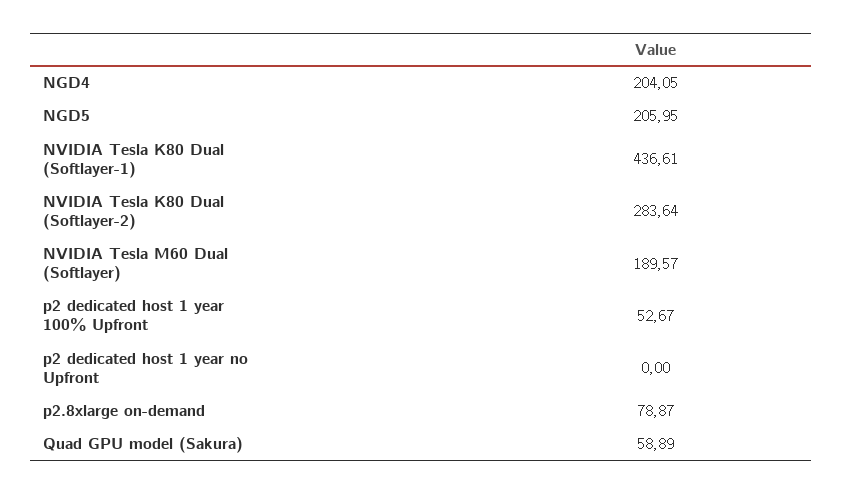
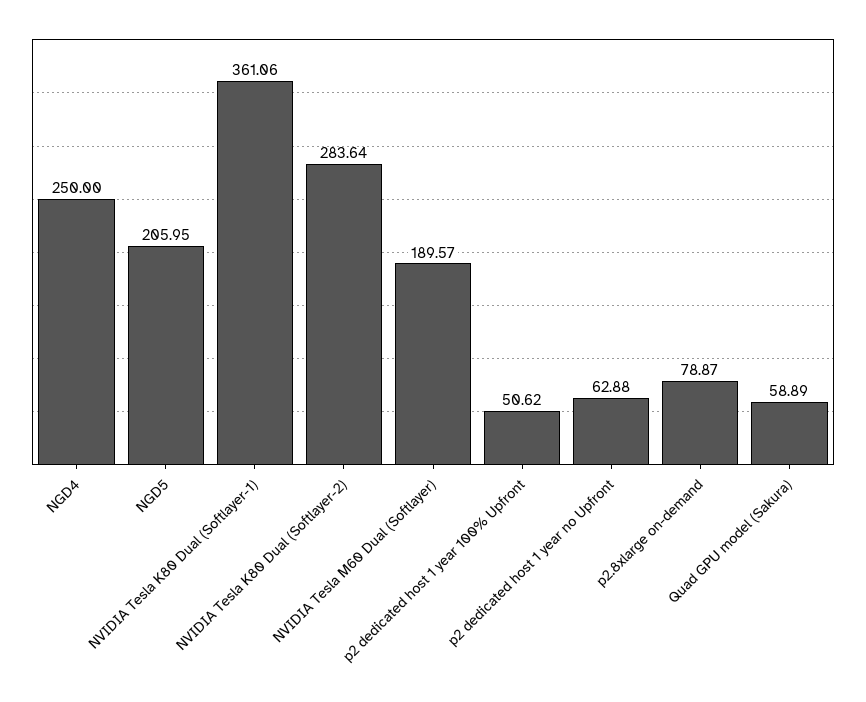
  {
-   "NGD4": 204.05,
+   "NGD4": 250,
    "NGD5": 205.95,
-   "NVIDIA Tesla K80 Dual (Softlayer-1)": 436.61,
+   "NVIDIA Tesla K80 Dual (Softlayer-1)": 361.06,
    "NVIDIA Tesla K80 Dual (Softlayer-2)": 283.64,
    "NVIDIA Tesla M60 Dual (Softlayer)": 189.57,
-   "p2 dedicated host 1 year 100% Upfront": 52.67,
+   "p2 dedicated host 1 year 100% Upfront": 50.62,
-   "p2 dedicated host 1 year no Upfront": 0,
+   "p2 dedicated host 1 year no Upfront": 62.88,
    "p2.8xlarge on-demand": 78.87,
    "Quad GPU model (Sakura)": 58.89
  }

